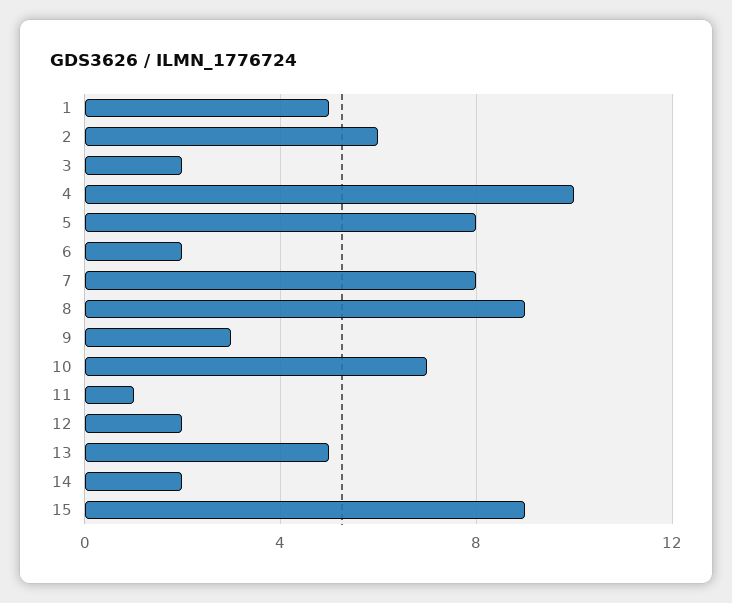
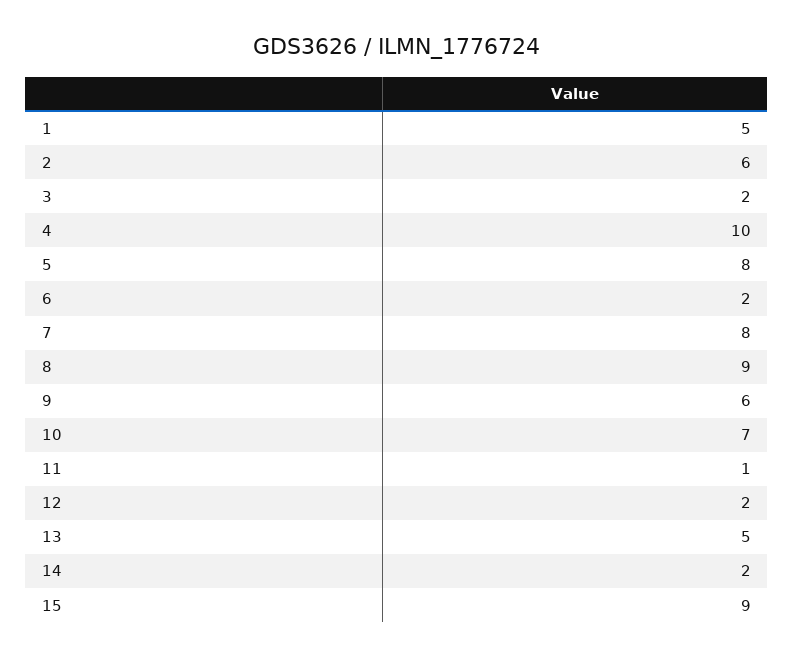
  {
    "1": 5,
    "2": 6,
    "3": 2,
    "4": 10,
    "5": 8,
    "6": 2,
    "7": 8,
    "8": 9,
-   "9": 3,
+   "9": 6,
    "10": 7,
    "11": 1,
    "12": 2,
    "13": 5,
    "14": 2,
    "15": 9
  }

